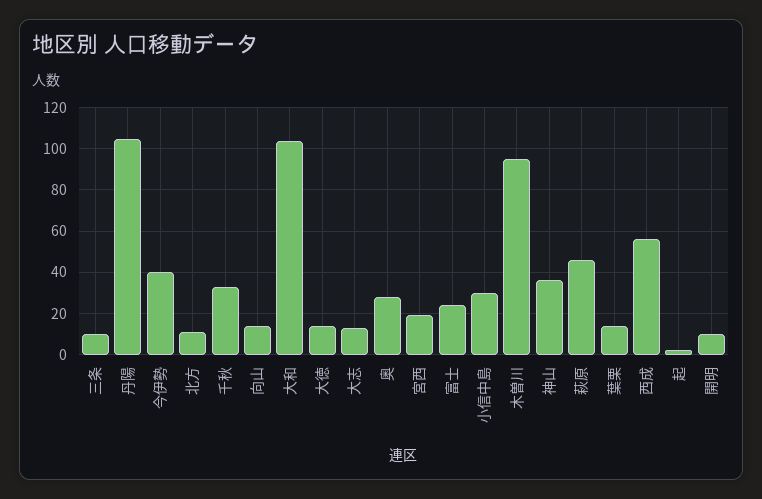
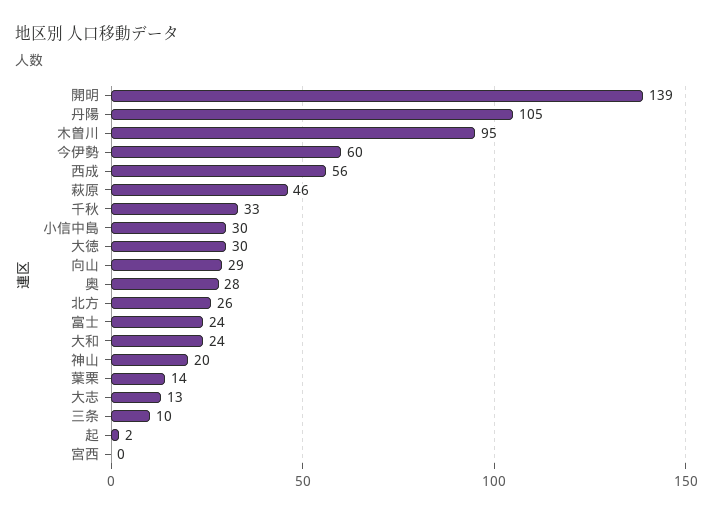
  {
    "三条": 10,
    "丹陽": 105,
-   "今伊勢": 40,
+   "今伊勢": 60,
-   "北方": 10,
+   "北方": 26,
    "千秋": 33,
-   "向山": 15,
+   "向山": 29,
-   "大和": 105,
+   "大和": 24,
-   "大徳": 15,
+   "大徳": 30,
    "大志": 13,
    "奥": 28,
-   "宮西": 20,
+   "宮西": 0,
    "富士": 24,
    "小信中島": 30,
    "木曽川": 95,
-   "神山": 35,
+   "神山": 20,
    "萩原": 46,
    "葉栗": 14,
    "西成": 56,
    "起": 2,
-   "開明": 10
+   "開明": 139
  }

